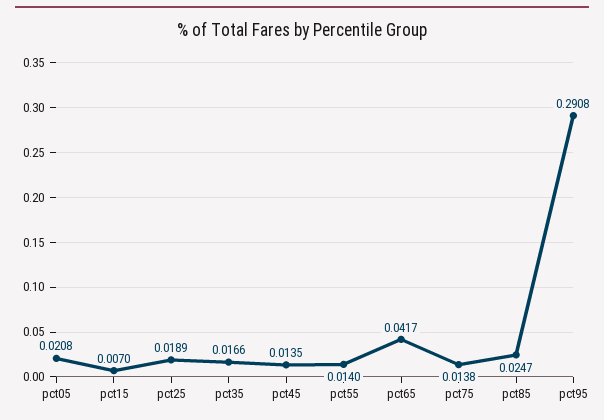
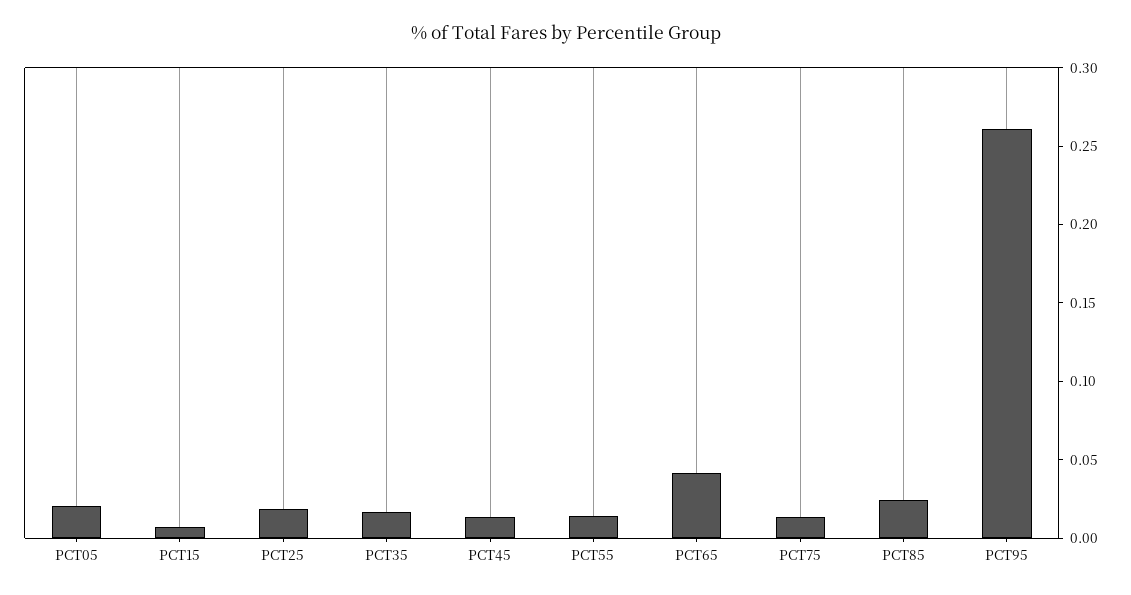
  {
    "pct05": 0.0208,
    "pct15": 0.007,
    "pct25": 0.0189,
    "pct35": 0.0166,
    "pct45": 0.0135,
    "pct55": 0.014,
    "pct65": 0.0417,
    "pct75": 0.0138,
    "pct85": 0.0247,
-   "pct95": 0.2908
+   "pct95": 0.26
  }

